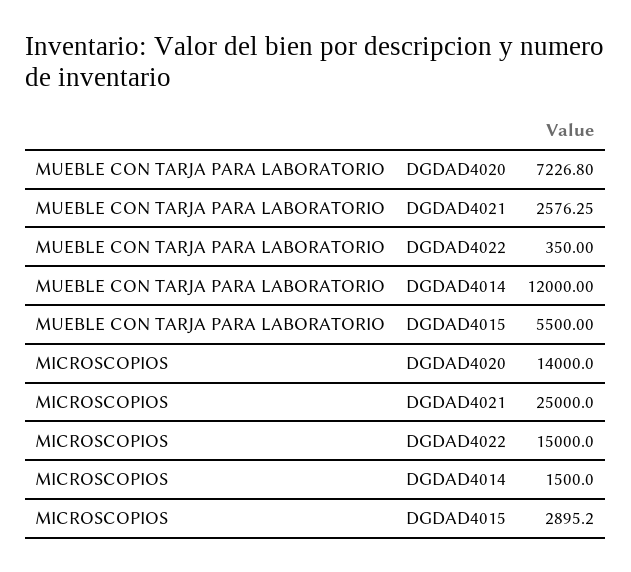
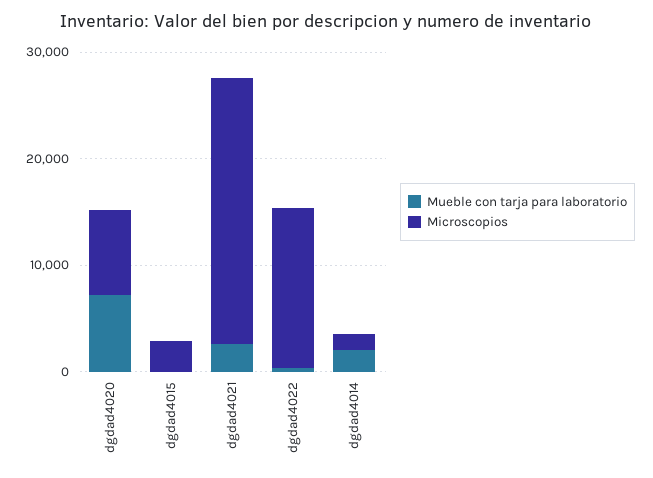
  {
    "MUEBLE CON TARJA PARA LABORATORIO": {
      "DGDAD4020": 7226.8,
      "DGDAD4021": 2576.25,
      "DGDAD4022": 350,
-     "DGDAD4014": 12000,
+     "DGDAD4014": 2000,
-     "DGDAD4015": 5500
+     "DGDAD4015": 0
    },
    "MICROSCOPIOS": {
-     "DGDAD4020": 14000,
+     "DGDAD4020": 8000,
      "DGDAD4021": 25000,
      "DGDAD4022": 15000,
      "DGDAD4014": 1500,
      "DGDAD4015": 2895.2
    }
  }

